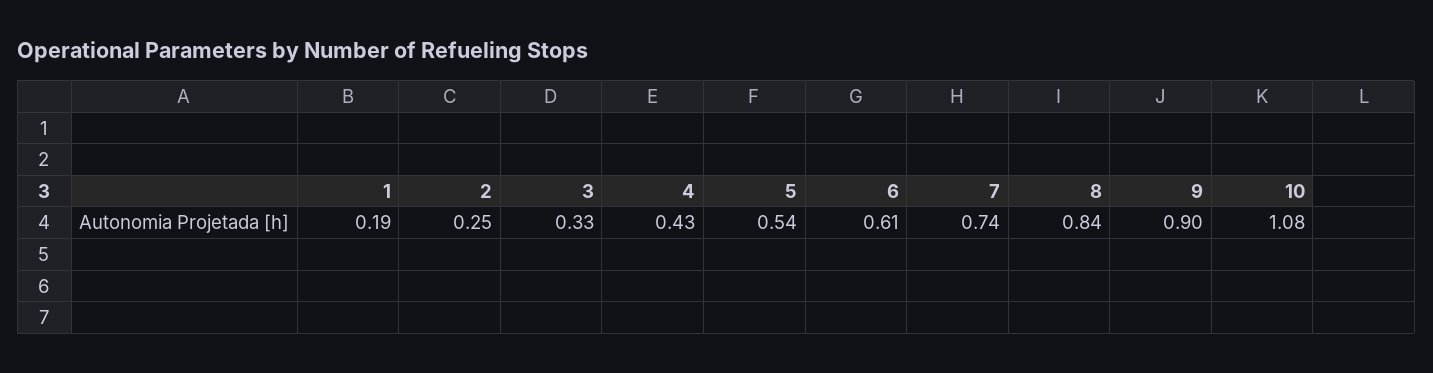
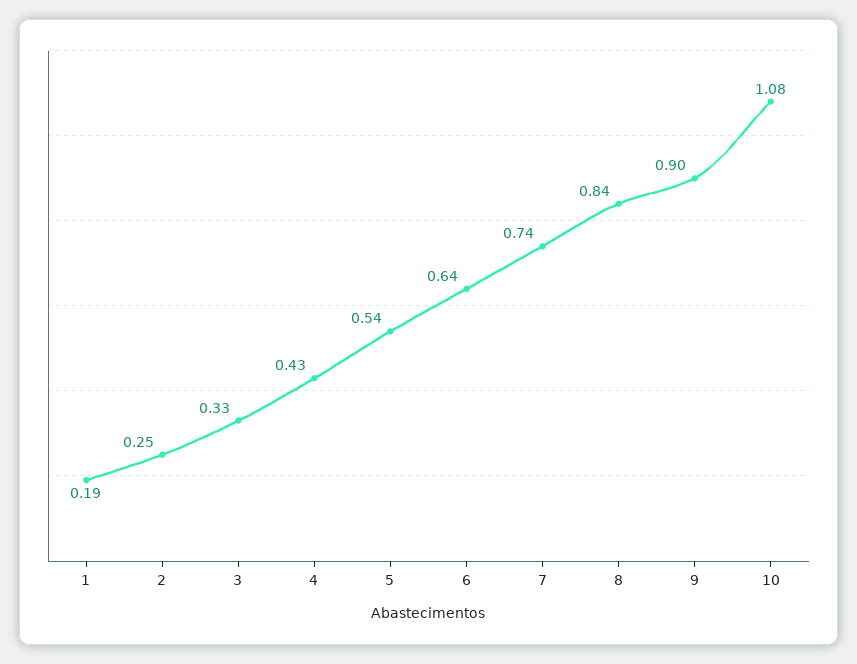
  {
    "1": 0.19,
    "2": 0.25,
    "3": 0.33,
    "4": 0.43,
    "5": 0.54,
-   "6": 0.61,
+   "6": 0.64,
    "7": 0.74,
    "8": 0.84,
    "9": 0.9,
    "10": 1.08
  }

